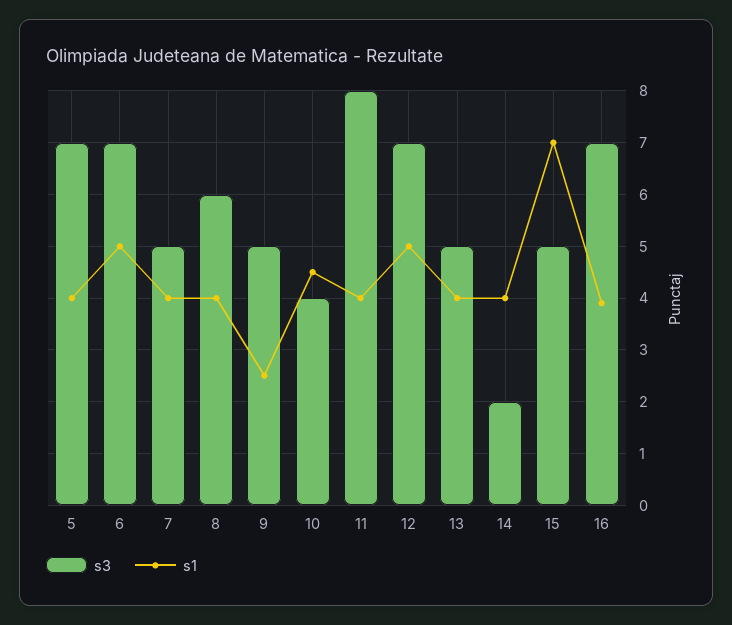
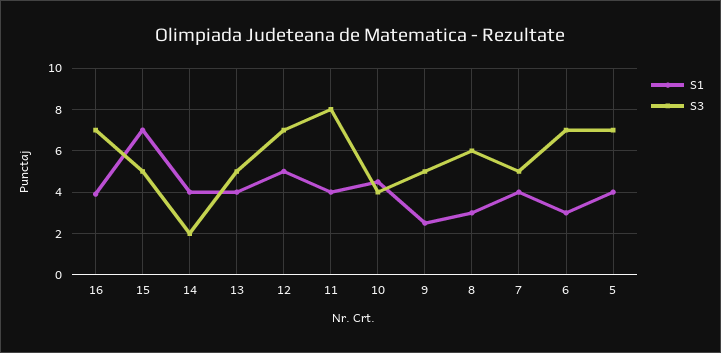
  {
    "s3": {
      "5": 7,
      "6": 7,
      "7": 5,
      "8": 6,
      "9": 5,
      "10": 4,
      "11": 8,
      "12": 7,
      "13": 5,
      "14": 2,
      "15": 5,
      "16": 7
    },
    "s1": {
      "5": 4,
-     "6": 5,
+     "6": 3,
      "7": 4,
-     "8": 4,
+     "8": 3,
      "9": 2.5,
      "10": 4.5,
      "11": 4,
      "12": 5,
      "13": 4,
      "14": 4,
      "15": 7,
      "16": 4
    }
  }

